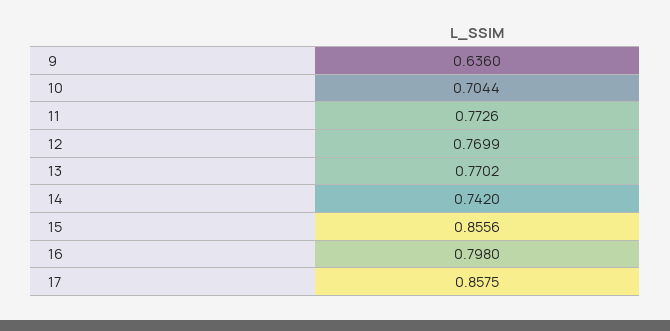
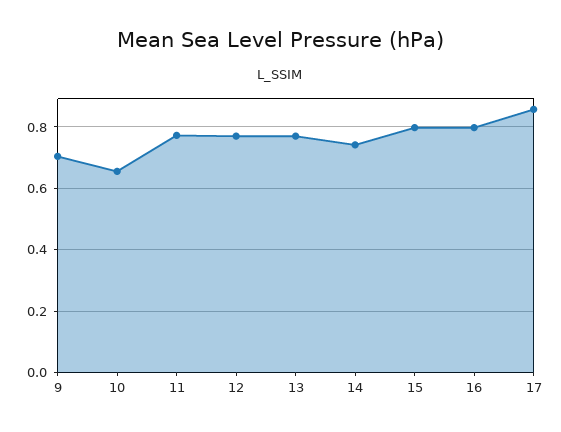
  {
-   "9": 0.636,
+   "9": 0.7,
-   "10": 0.7044,
+   "10": 0.66,
    "11": 0.7726,
    "12": 0.7699,
    "13": 0.7702,
    "14": 0.742,
-   "15": 0.8556,
+   "15": 0.8,
    "16": 0.798,
    "17": 0.8575
  }

